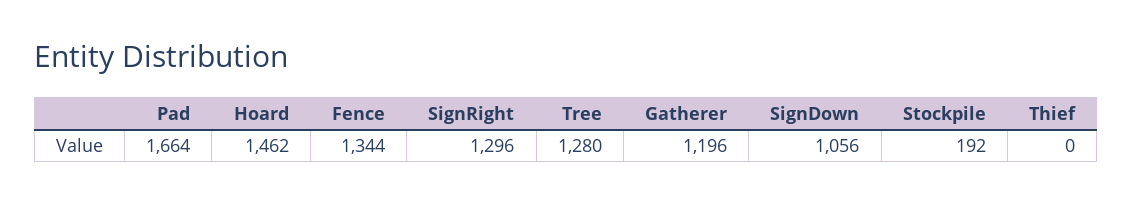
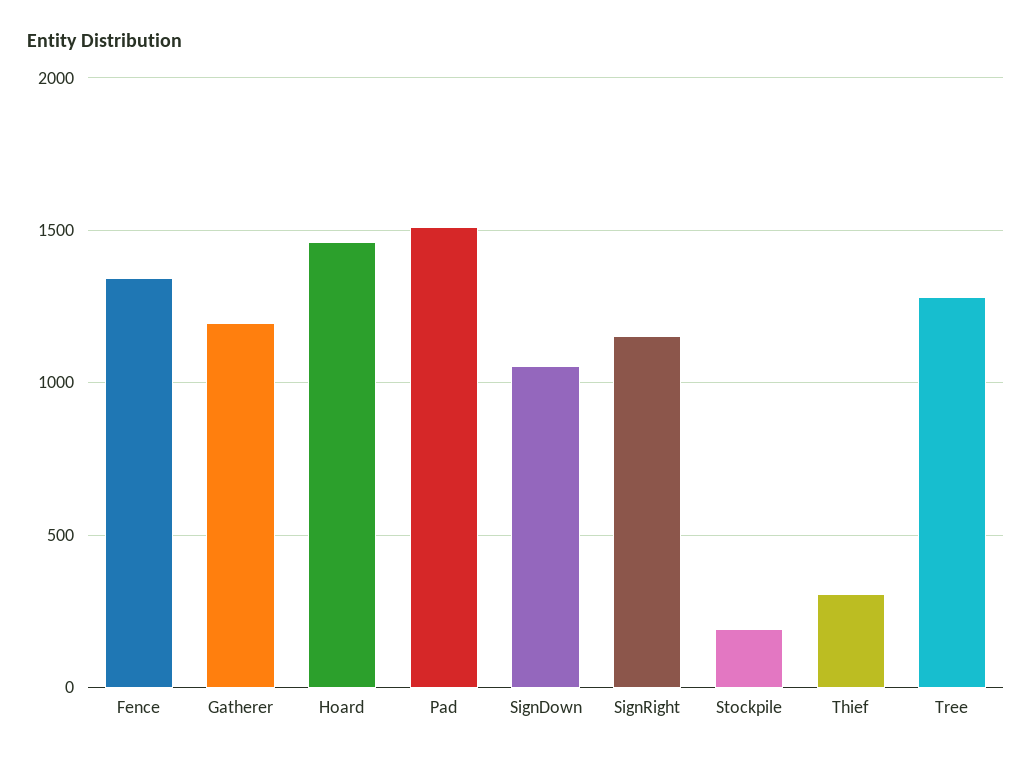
  {
-   "Pad": 1664,
+   "Pad": 1500,
    "Hoard": 1462,
    "Fence": 1344,
-   "SignRight": 1296,
+   "SignRight": 1150,
    "Tree": 1280,
    "Gatherer": 1196,
    "SignDown": 1056,
    "Stockpile": 192,
-   "Thief": 0
+   "Thief": 300
  }

